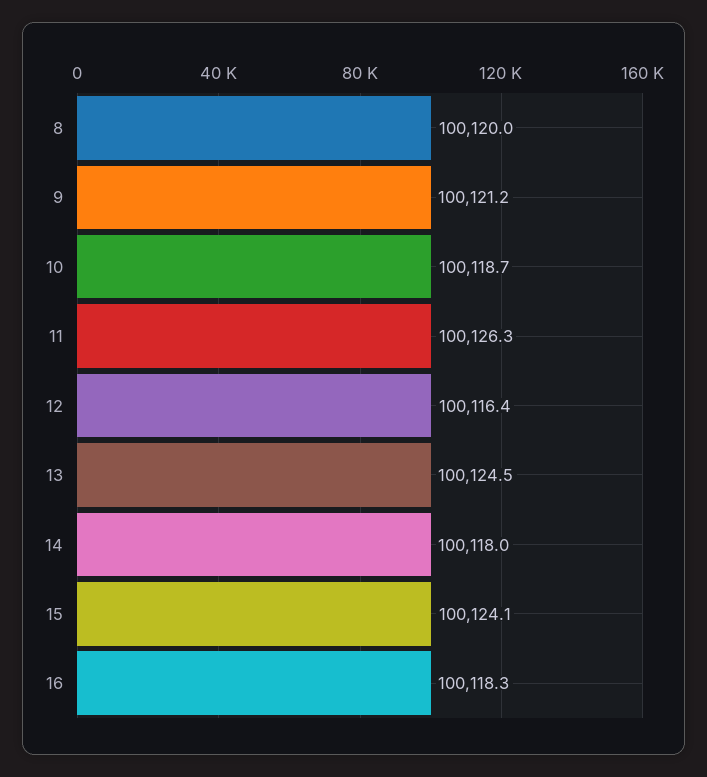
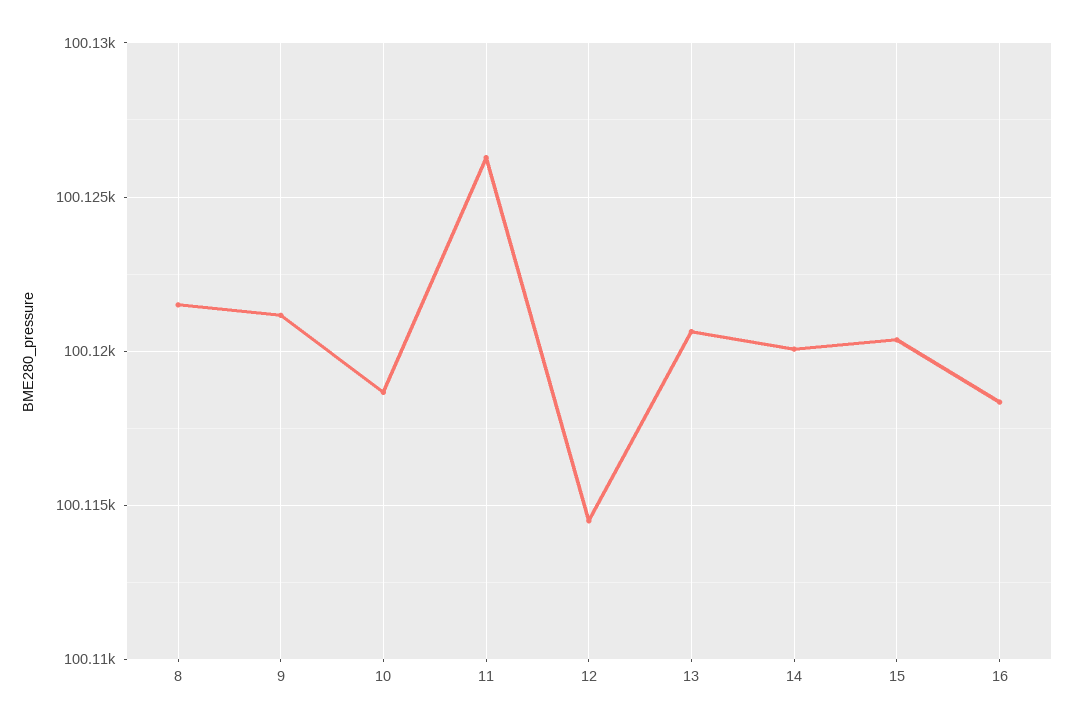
  {
-   "8": 100120,
+   "8": 100121.5,
    "9": 100121.2,
    "10": 100118.7,
    "11": 100126.3,
-   "12": 100116.4,
+   "12": 100114.5,
-   "13": 100124.5,
+   "13": 100120.5,
-   "14": 100118,
+   "14": 100120,
-   "15": 100124.1,
+   "15": 100120.5,
    "16": 100118.3
  }

